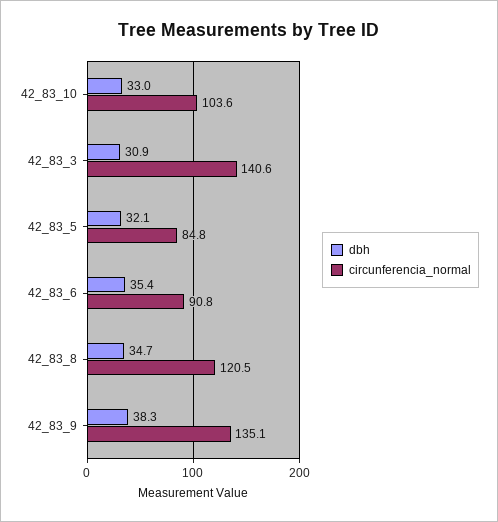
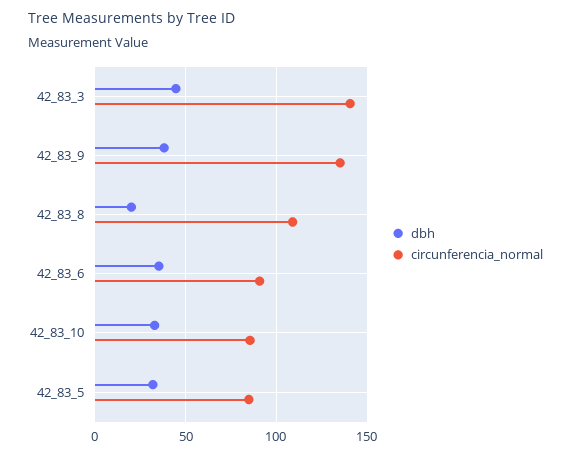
  {
    "dbh": {
      "42_83_10": 33,
-     "42_83_3": 30.9,
+     "42_83_3": 45,
      "42_83_5": 32.1,
      "42_83_6": 35.4,
-     "42_83_8": 34.7,
+     "42_83_8": 20,
      "42_83_9": 38.3
    },
    "circunferencia_normal": {
-     "42_83_10": 103.6,
+     "42_83_10": 85,
      "42_83_3": 140.6,
      "42_83_5": 84.8,
      "42_83_6": 90.8,
-     "42_83_8": 120.5,
+     "42_83_8": 110,
      "42_83_9": 135.1
    }
  }

